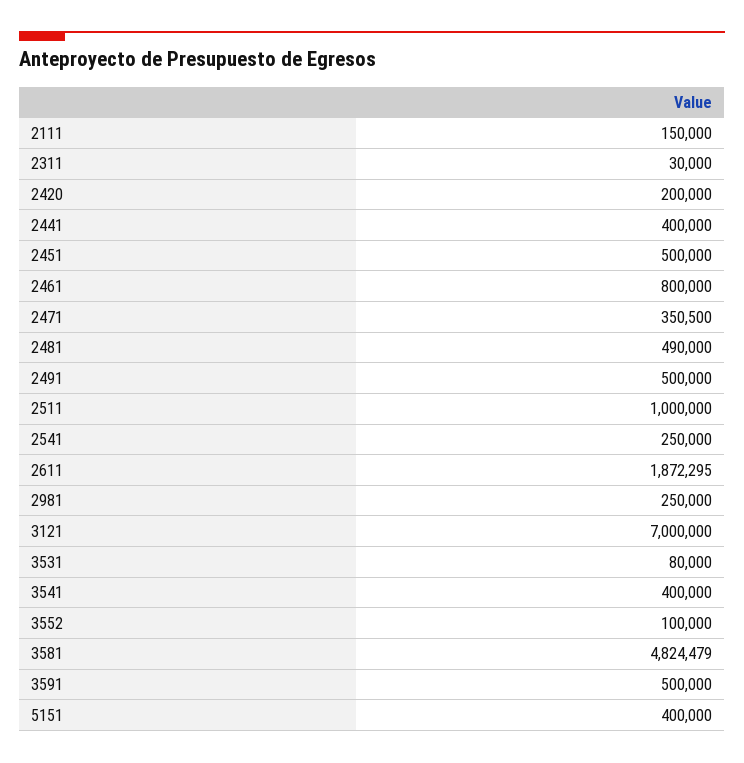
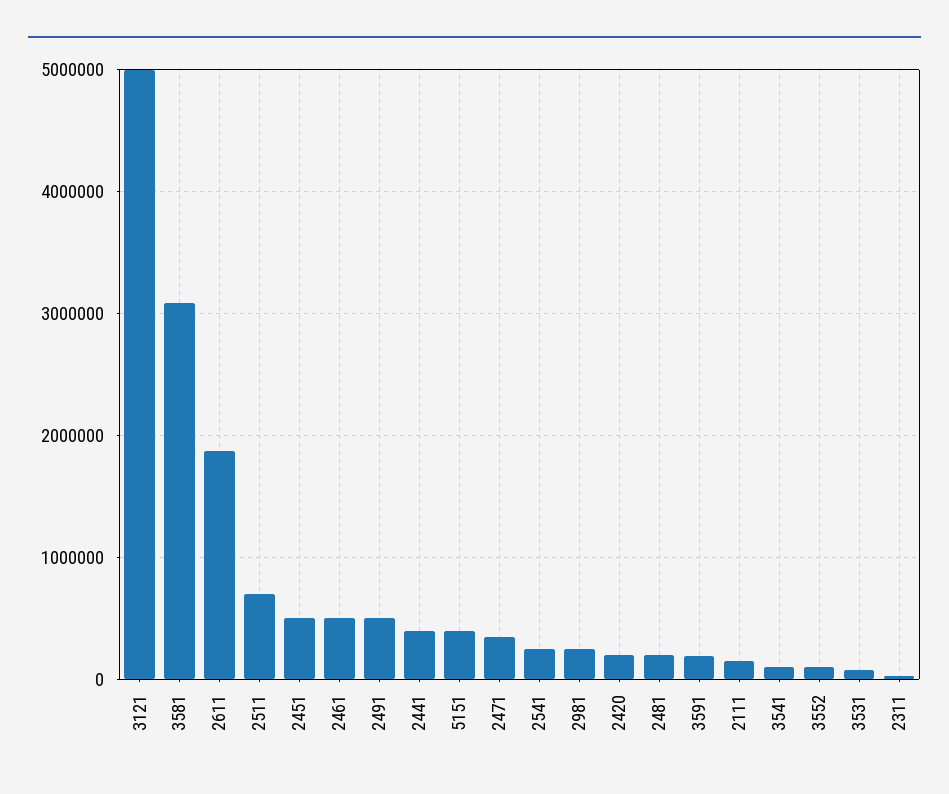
  {
    "2111": 150000,
    "2311": 30000,
    "2420": 200000,
    "2441": 400000,
    "2451": 500000,
-   "2461": 800000,
+   "2461": 500000,
    "2471": 350500,
-   "2481": 490000,
+   "2481": 200000,
    "2491": 500000,
-   "2511": 1000000,
+   "2511": 700000,
    "2541": 250000,
    "2611": 1872295,
    "2981": 250000,
-   "3121": 7000000,
+   "3121": 5000000,
    "3531": 80000,
-   "3541": 400000,
+   "3541": 100000,
    "3552": 100000,
-   "3581": 4824479,
+   "3581": 3100000,
-   "3591": 500000,
+   "3591": 200000,
    "5151": 400000
  }

